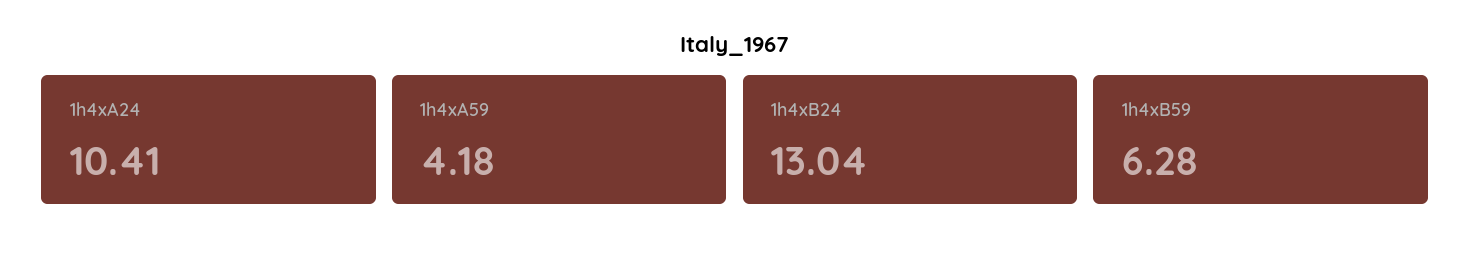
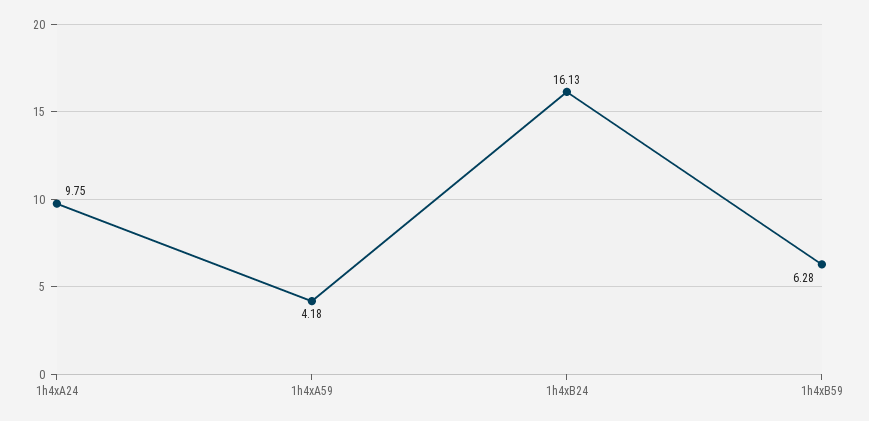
  {
-   "1h4xA24": 10.41,
+   "1h4xA24": 9.75,
    "1h4xA59": 4.18,
-   "1h4xB24": 13.04,
+   "1h4xB24": 16.13,
    "1h4xB59": 6.28
  }

